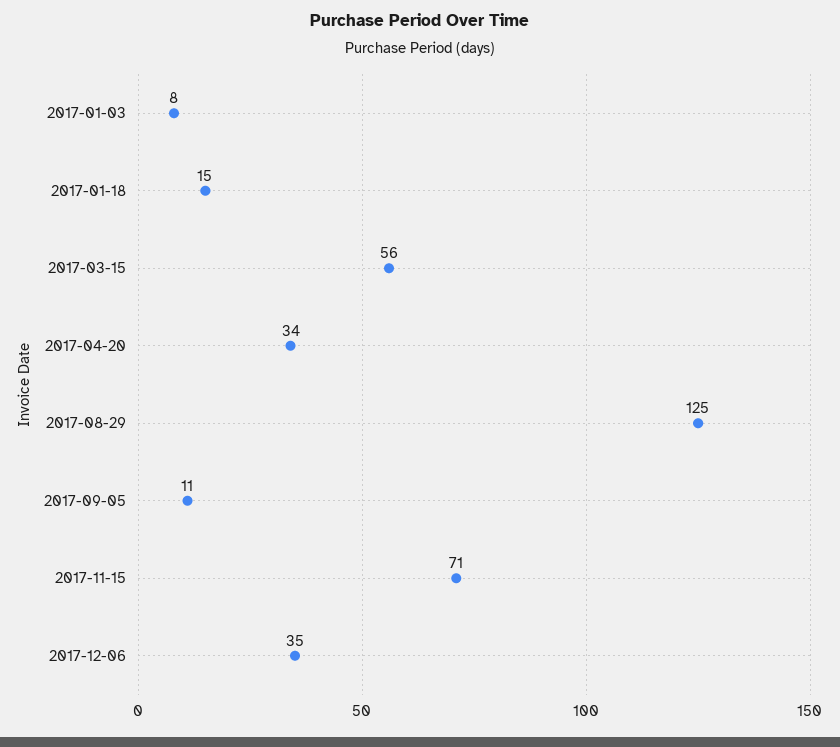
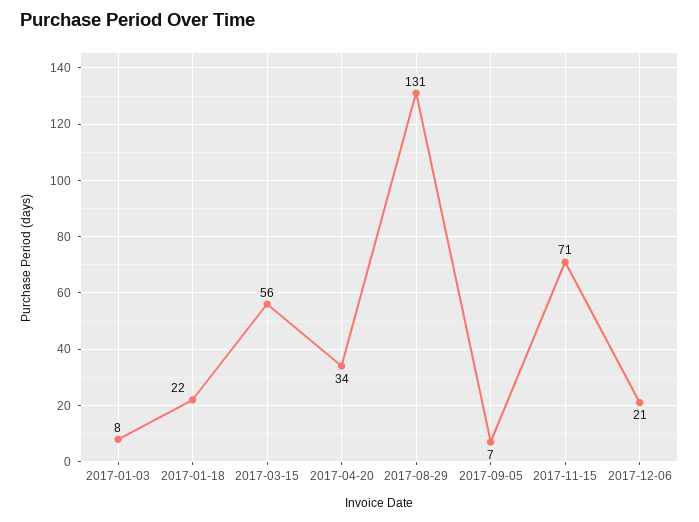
  {
    "2017-01-03": 8,
-   "2017-01-18": 15,
+   "2017-01-18": 22,
    "2017-03-15": 56,
    "2017-04-20": 34,
-   "2017-08-29": 125,
+   "2017-08-29": 131,
-   "2017-09-05": 11,
+   "2017-09-05": 7,
    "2017-11-15": 71,
-   "2017-12-06": 35
+   "2017-12-06": 21
  }

